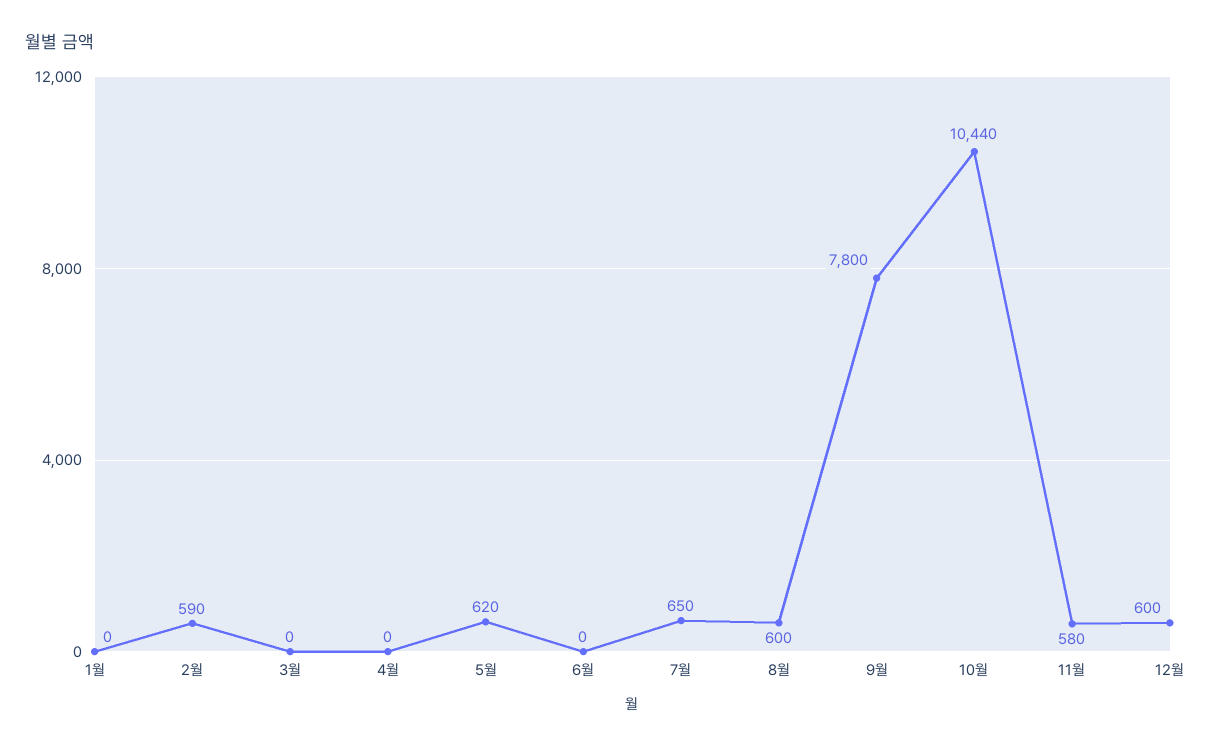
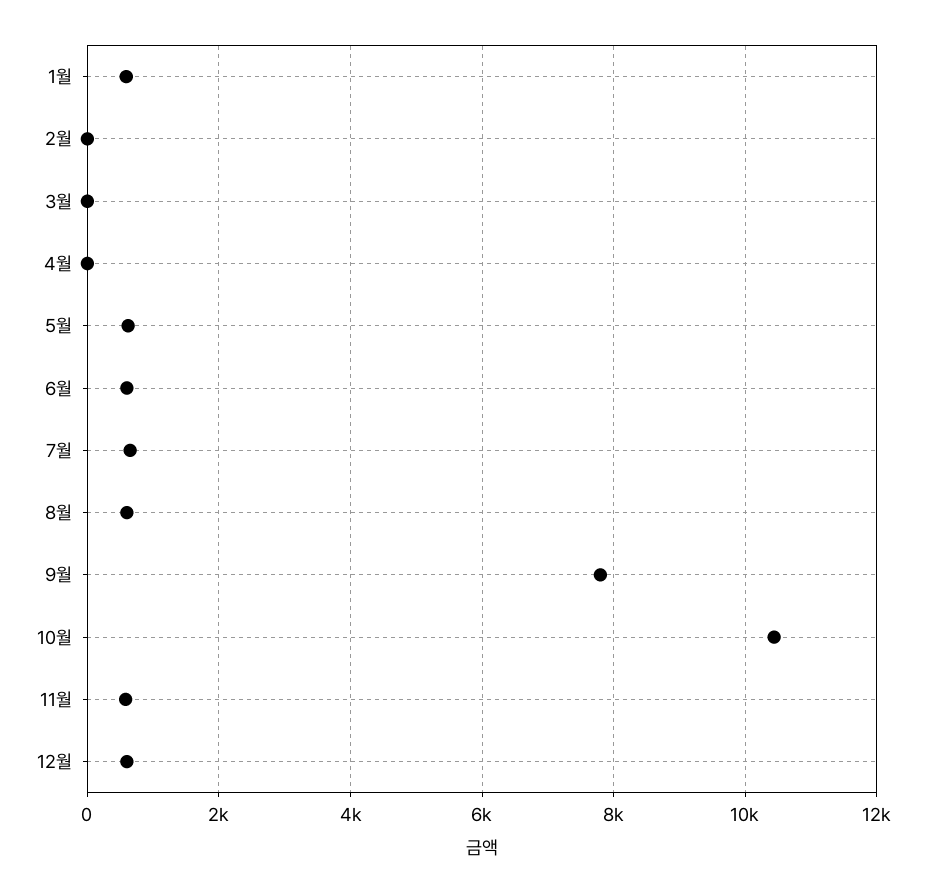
  {
-   "1월": 0,
+   "1월": 600,
-   "2월": 590,
+   "2월": 0,
    "3월": 0,
    "4월": 0,
    "5월": 620,
-   "6월": 0,
+   "6월": 600,
    "7월": 650,
    "8월": 600,
    "9월": 7800,
    "10월": 10440,
    "11월": 580,
    "12월": 600
  }

